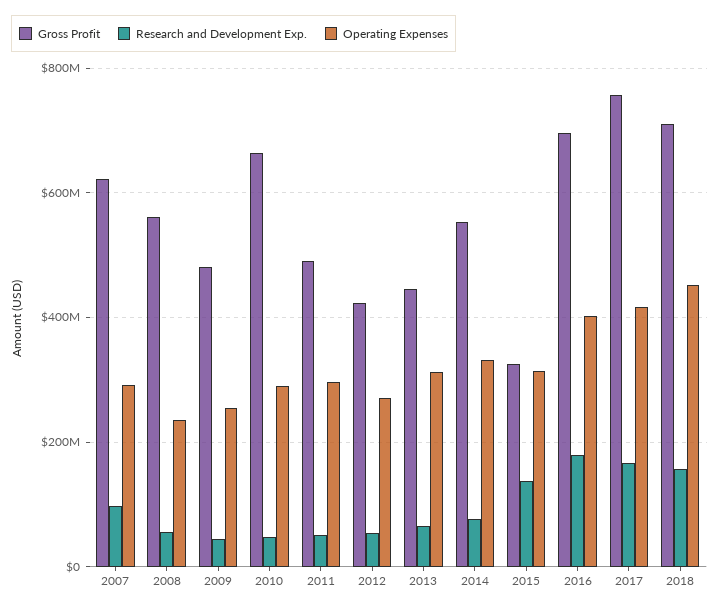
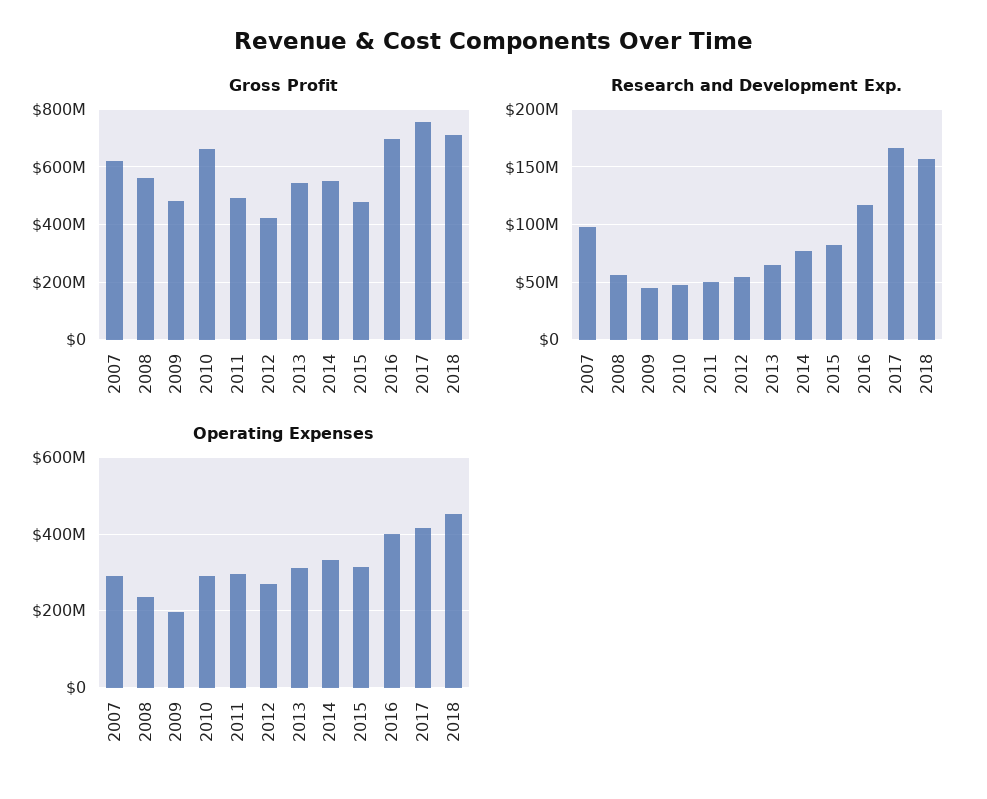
  {
    "Gross Profit": {
      "2007": 620000000,
      "2008": 560000000,
      "2009": 480000000,
      "2010": 660000000,
      "2011": 500000000,
      "2012": 420000000,
-     "2013": 440000000,
+     "2013": 550000000,
      "2014": 560000000,
-     "2015": 320000000,
+     "2015": 475000000,
      "2016": 700000000,
      "2017": 760000000,
      "2018": 720000000
    },
    "Research and Development Exp.": {
      "2007": 100000000,
      "2008": 60000000,
      "2009": 40000000,
      "2010": 50000000,
      "2011": 50000000,
      "2012": 50000000,
      "2013": 60000000,
      "2014": 80000000,
-     "2015": 140000000,
+     "2015": 80000000,
-     "2016": 180000000,
+     "2016": 120000000,
      "2017": 170000000,
      "2018": 160000000
    },
    "Operating Expenses": {
      "2007": 300000000,
      "2008": 240000000,
-     "2009": 260000000,
+     "2009": 200000000,
      "2010": 280000000,
      "2011": 300000000,
      "2012": 280000000,
      "2013": 320000000,
      "2014": 340000000,
      "2015": 320000000,
      "2016": 400000000,
      "2017": 420000000,
      "2018": 460000000
    }
  }

